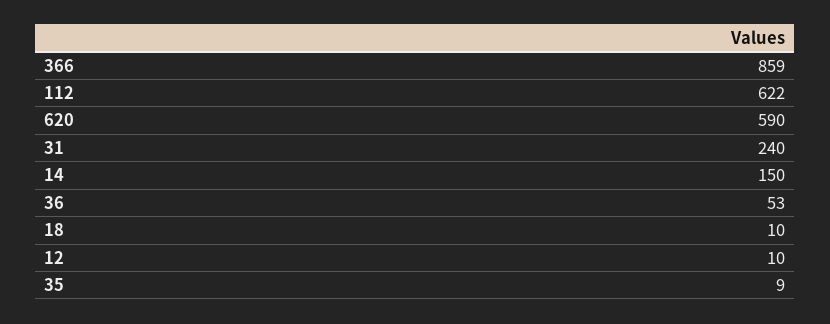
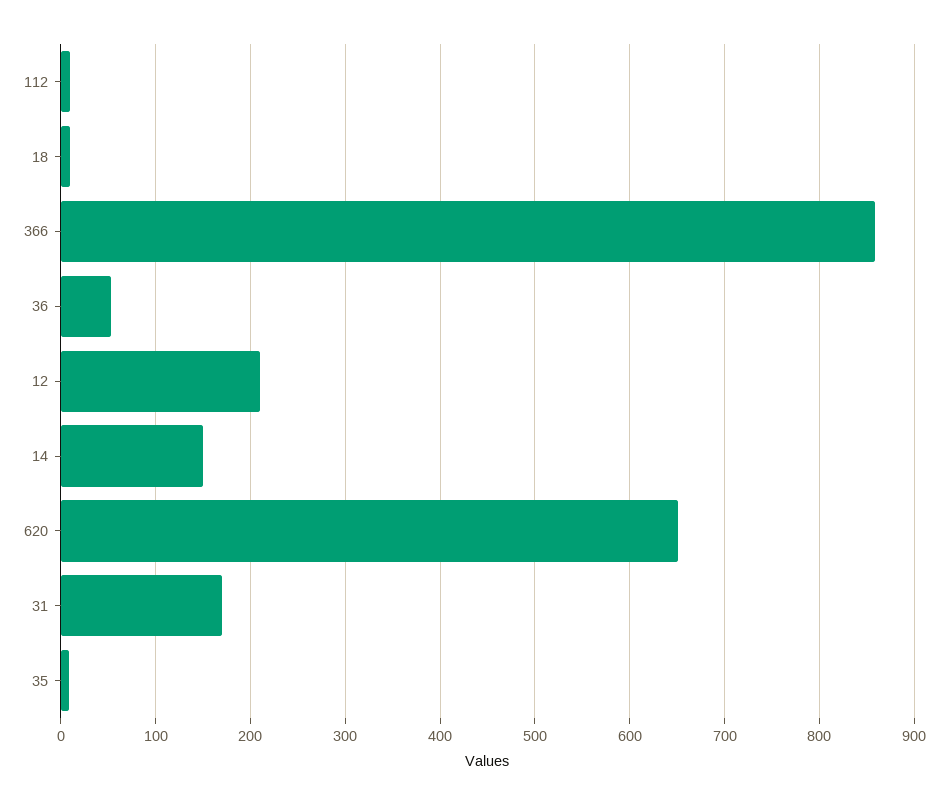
  {
    "366": 859,
-   "112": 622,
+   "112": 10,
-   "620": 590,
+   "620": 650,
-   "31": 240,
+   "31": 170,
    "14": 150,
    "36": 53,
    "18": 10,
-   "12": 10,
+   "12": 210,
    "35": 9
  }

